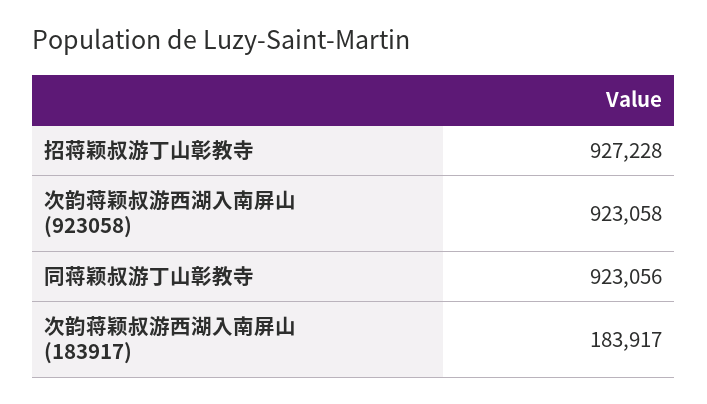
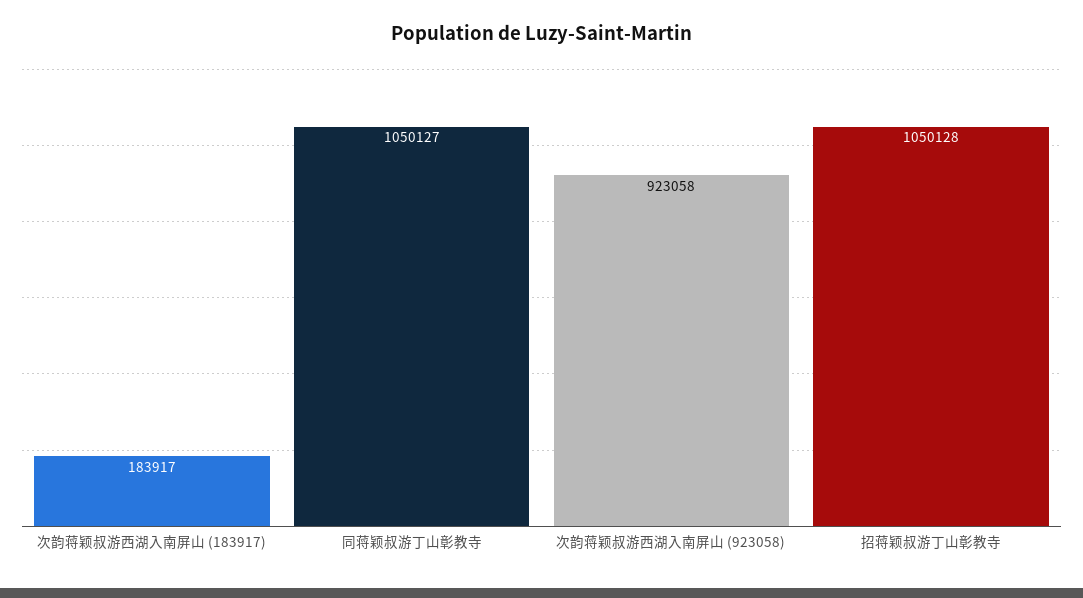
  {
-   "招蒋颖叔游丁山彰教寺": 927228,
+   "招蒋颖叔游丁山彰教寺": 1050128,
    "次韵蒋颖叔游西湖入南屏山 (923058)": 923058,
-   "同蒋颖叔游丁山彰教寺": 923056,
+   "同蒋颖叔游丁山彰教寺": 1050127,
    "次韵蒋颖叔游西湖入南屏山 (183917)": 183917
  }

